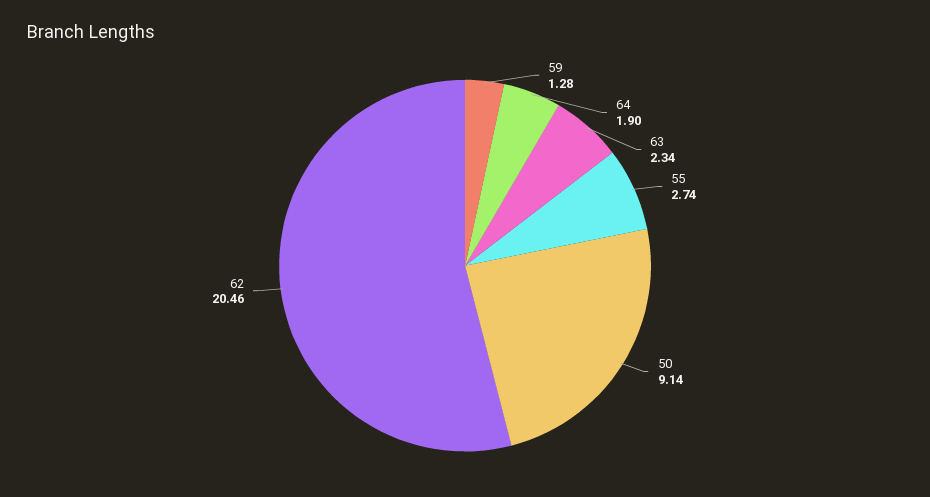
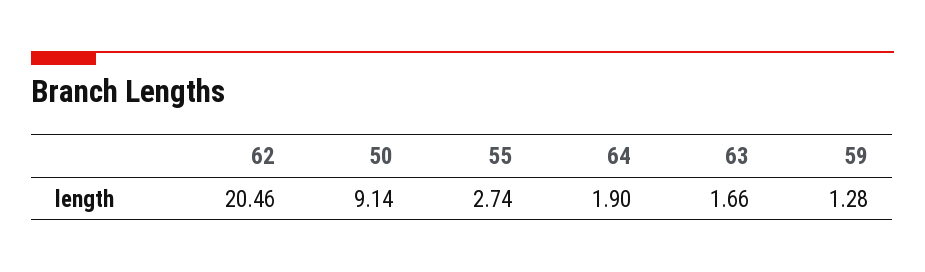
  {
    "59": 1.28,
    "64": 1.9,
-   "63": 2.34,
+   "63": 1.66,
    "55": 2.74,
    "50": 9.14,
    "62": 20.46
  }

